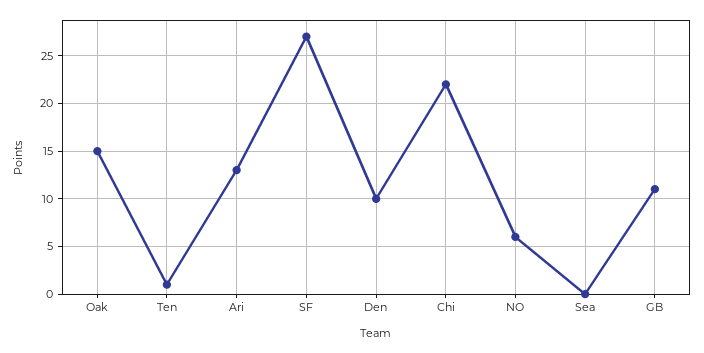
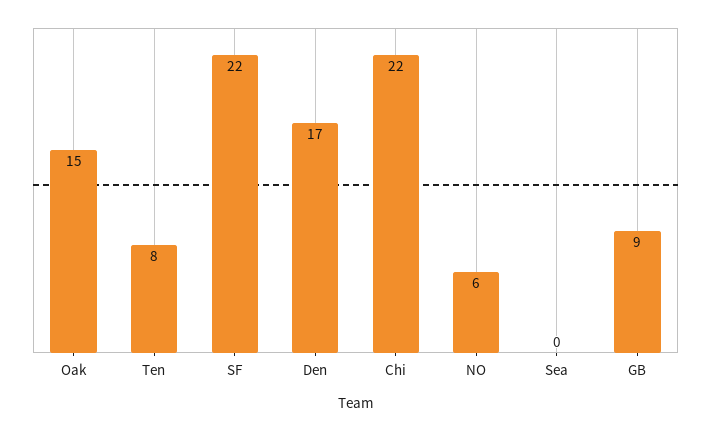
  {
    "Oak": 15,
-   "Ten": 1,
+   "Ten": 8,
-   "Ari": 13,
-   "SF": 27,
+   "SF": 22,
-   "Den": 10,
+   "Den": 17,
    "Chi": 22,
    "NO": 6,
    "Sea": 0,
-   "GB": 11
+   "GB": 9
  }

